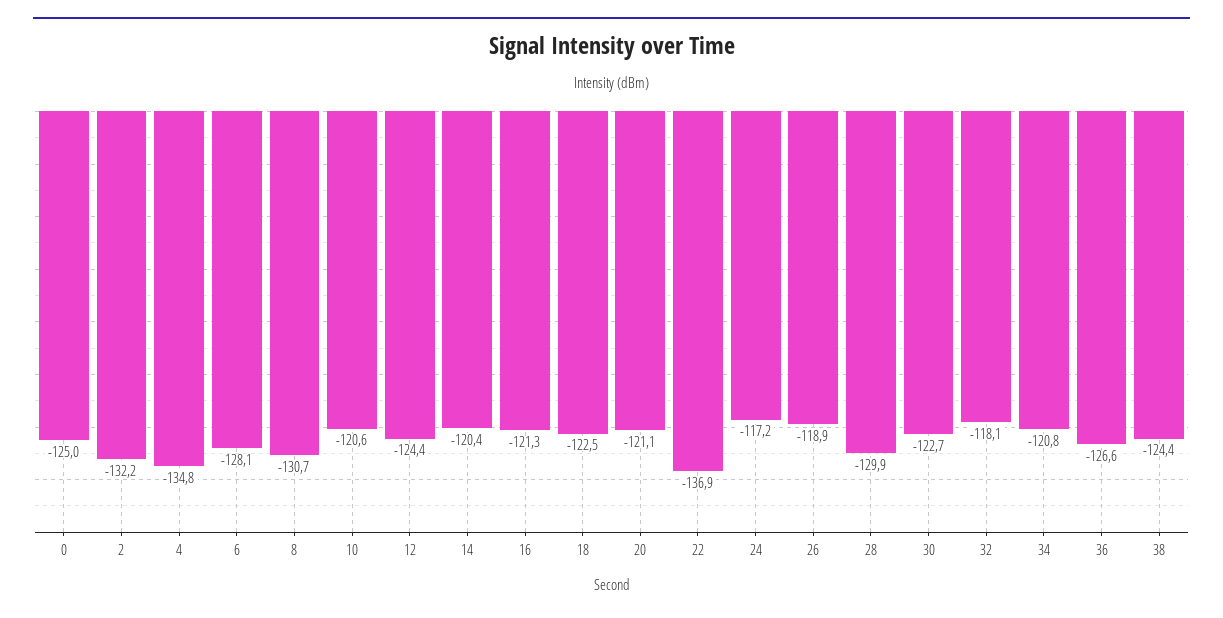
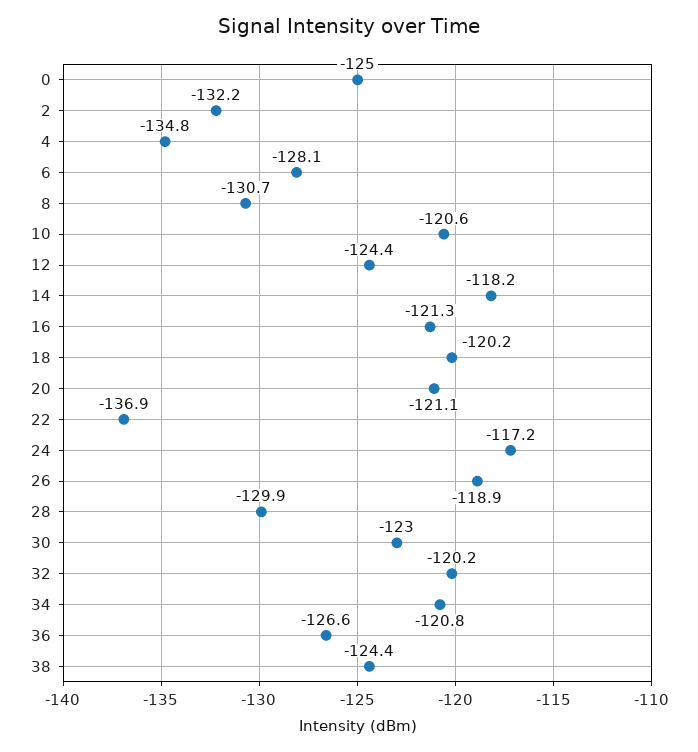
  {
    "0": -125,
    "2": -132.2,
    "4": -134.8,
    "6": -128.1,
    "8": -130.7,
    "10": -120.6,
    "12": -124.4,
-   "14": -120.4,
+   "14": -118.2,
    "16": -121.3,
-   "18": -122.5,
+   "18": -120.2,
    "20": -121.1,
    "22": -136.9,
    "24": -117.2,
    "26": -118.9,
    "28": -129.9,
-   "30": -122.7,
+   "30": -123,
-   "32": -118.1,
+   "32": -120.2,
    "34": -120.8,
    "36": -126.6,
    "38": -124.4
  }

